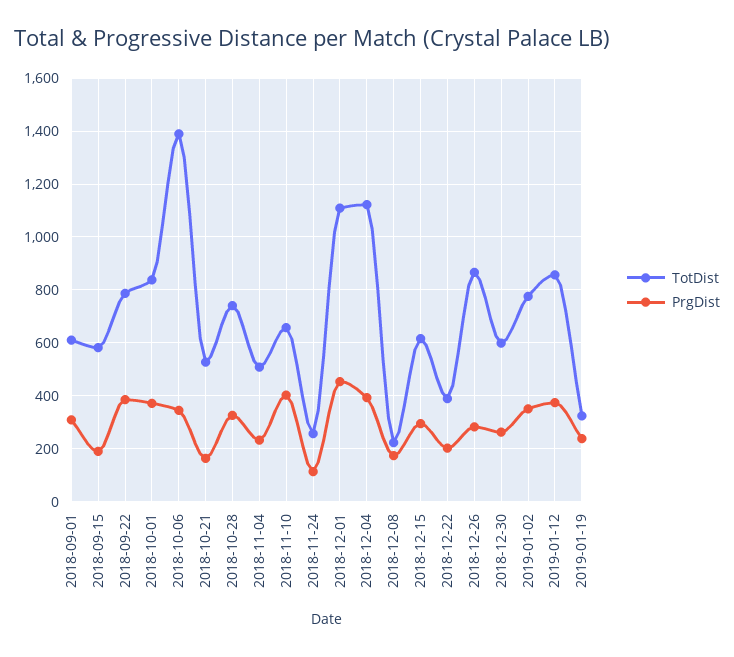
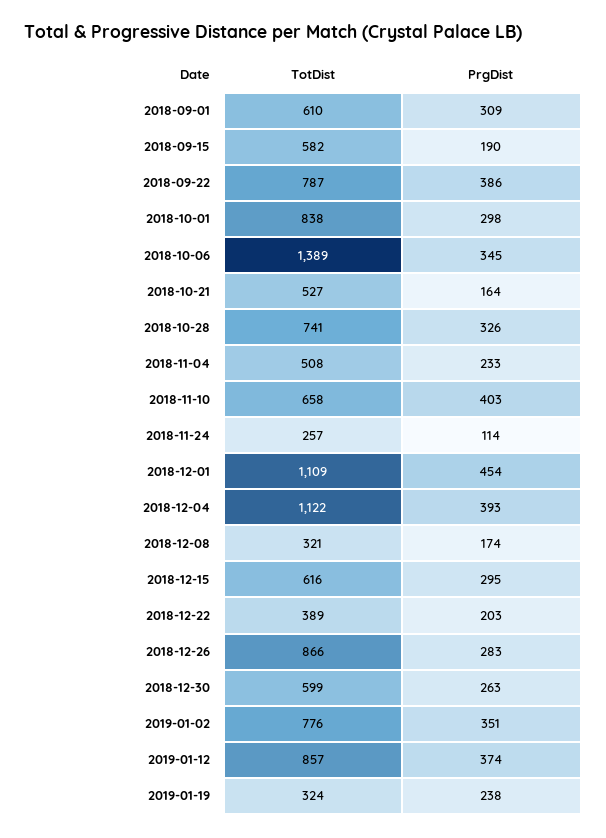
  {
    "TotDist": {
      "2018-09-01": 610,
      "2018-09-15": 582,
      "2018-09-22": 787,
      "2018-10-01": 838,
      "2018-10-06": 1389,
      "2018-10-21": 527,
      "2018-10-28": 741,
      "2018-11-04": 508,
      "2018-11-10": 658,
      "2018-11-24": 257,
      "2018-12-01": 1109,
      "2018-12-04": 1122,
-     "2018-12-08": 225,
+     "2018-12-08": 321,
      "2018-12-15": 616,
      "2018-12-22": 389,
      "2018-12-26": 866,
      "2018-12-30": 599,
      "2019-01-02": 776,
      "2019-01-12": 857,
      "2019-01-19": 324
    },
    "PrgDist": {
      "2018-09-01": 309,
      "2018-09-15": 190,
      "2018-09-22": 386,
-     "2018-10-01": 375,
+     "2018-10-01": 298,
      "2018-10-06": 345,
      "2018-10-21": 164,
      "2018-10-28": 326,
      "2018-11-04": 233,
      "2018-11-10": 403,
      "2018-11-24": 114,
      "2018-12-01": 454,
      "2018-12-04": 393,
      "2018-12-08": 174,
      "2018-12-15": 295,
      "2018-12-22": 203,
      "2018-12-26": 283,
      "2018-12-30": 263,
      "2019-01-02": 351,
      "2019-01-12": 374,
      "2019-01-19": 238
    }
  }

